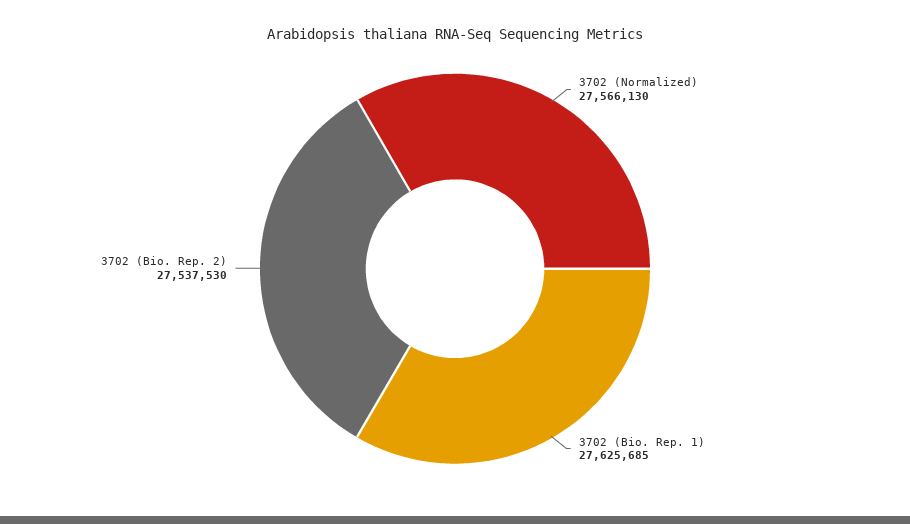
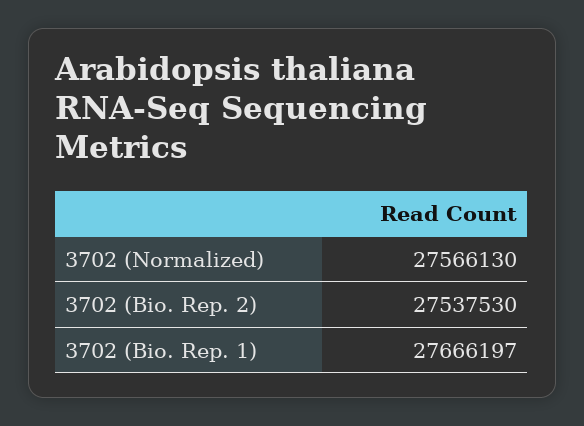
  {
    "3702 (Normalized)": 27566130,
-   "3702 (Bio. Rep. 1)": 27625685,
+   "3702 (Bio. Rep. 1)": 27666197,
    "3702 (Bio. Rep. 2)": 27537530
  }

